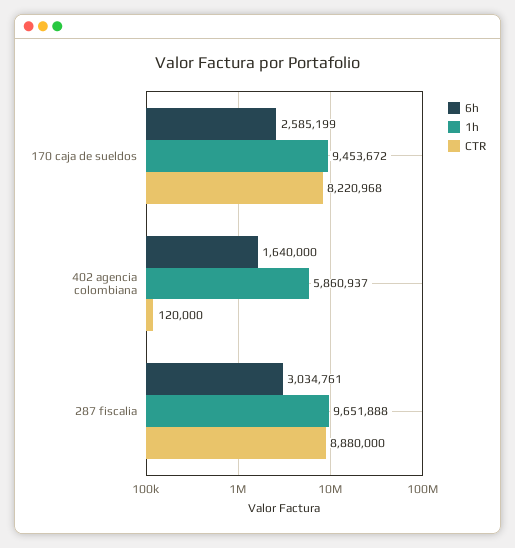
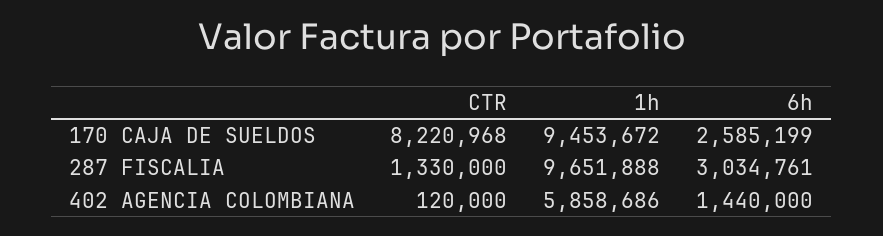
  {
    "6h": {
      "170 caja de sueldos": 2585199,
-     "402 agencia colombiana": 1640000,
+     "402 agencia colombiana": 1440000,
      "287 fiscalia": 3034761
    },
    "1h": {
      "170 caja de sueldos": 9453672,
-     "402 agencia colombiana": 5860937,
+     "402 agencia colombiana": 5858686,
      "287 fiscalia": 9651888
    },
    "CTR": {
      "170 caja de sueldos": 8220968,
      "402 agencia colombiana": 120000,
-     "287 fiscalia": 8880000
+     "287 fiscalia": 1330000
    }
  }

